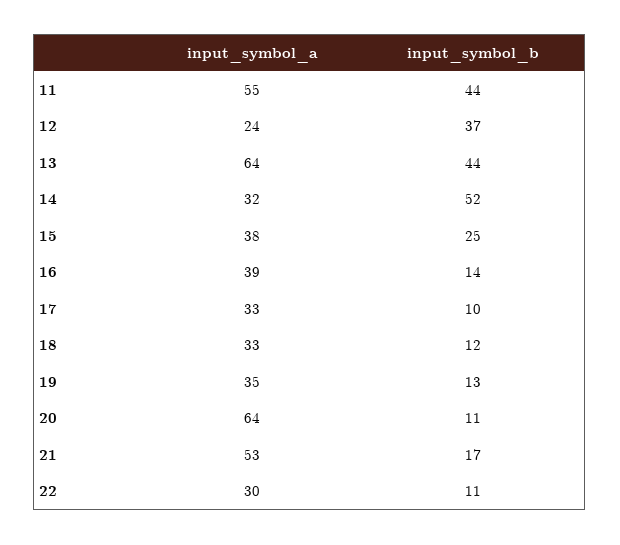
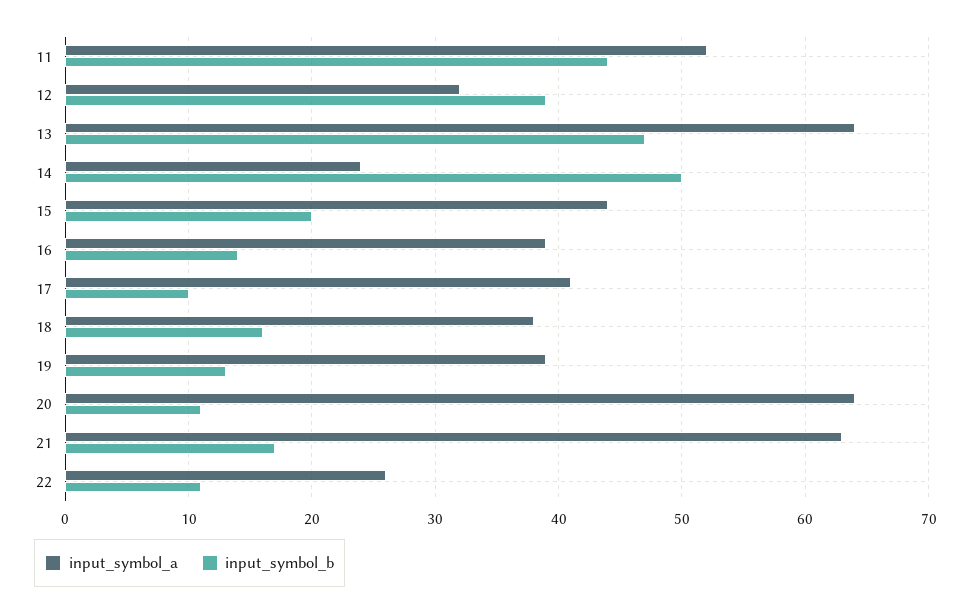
  {
    "input_symbol_a": {
-     "11": 55,
+     "11": 52,
-     "12": 24,
+     "12": 32,
      "13": 64,
-     "14": 32,
+     "14": 24,
-     "15": 38,
+     "15": 44,
      "16": 39,
-     "17": 33,
+     "17": 41,
-     "18": 33,
+     "18": 38,
-     "19": 35,
+     "19": 39,
      "20": 64,
-     "21": 53,
+     "21": 63,
-     "22": 30
+     "22": 26
    },
    "input_symbol_b": {
      "11": 44,
-     "12": 37,
+     "12": 39,
-     "13": 44,
+     "13": 47,
-     "14": 52,
+     "14": 50,
-     "15": 25,
+     "15": 20,
      "16": 14,
      "17": 10,
-     "18": 12,
+     "18": 16,
      "19": 13,
      "20": 11,
      "21": 17,
      "22": 11
    }
  }

